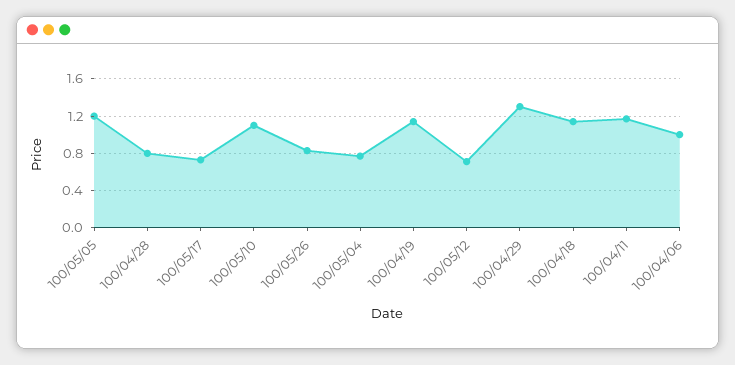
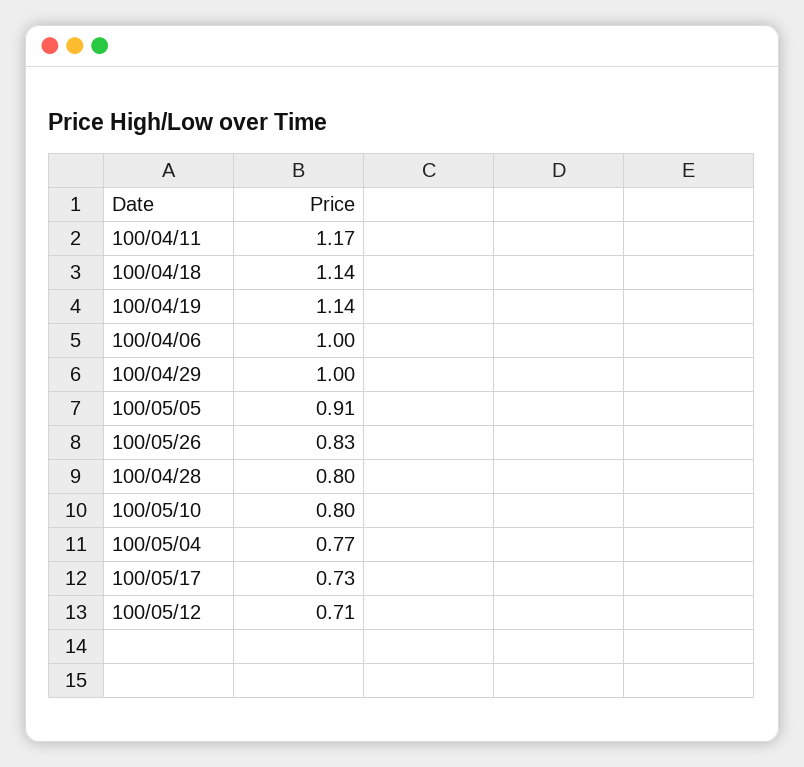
  {
-   "100/05/05": 1.2,
+   "100/05/05": 0.91,
    "100/04/28": 0.8,
    "100/05/17": 0.73,
-   "100/05/10": 1.1,
+   "100/05/10": 0.8,
    "100/05/26": 0.83,
    "100/05/04": 0.77,
    "100/04/19": 1.14,
    "100/05/12": 0.71,
-   "100/04/29": 1.3,
+   "100/04/29": 1,
    "100/04/18": 1.14,
    "100/04/11": 1.17,
    "100/04/06": 1
  }

